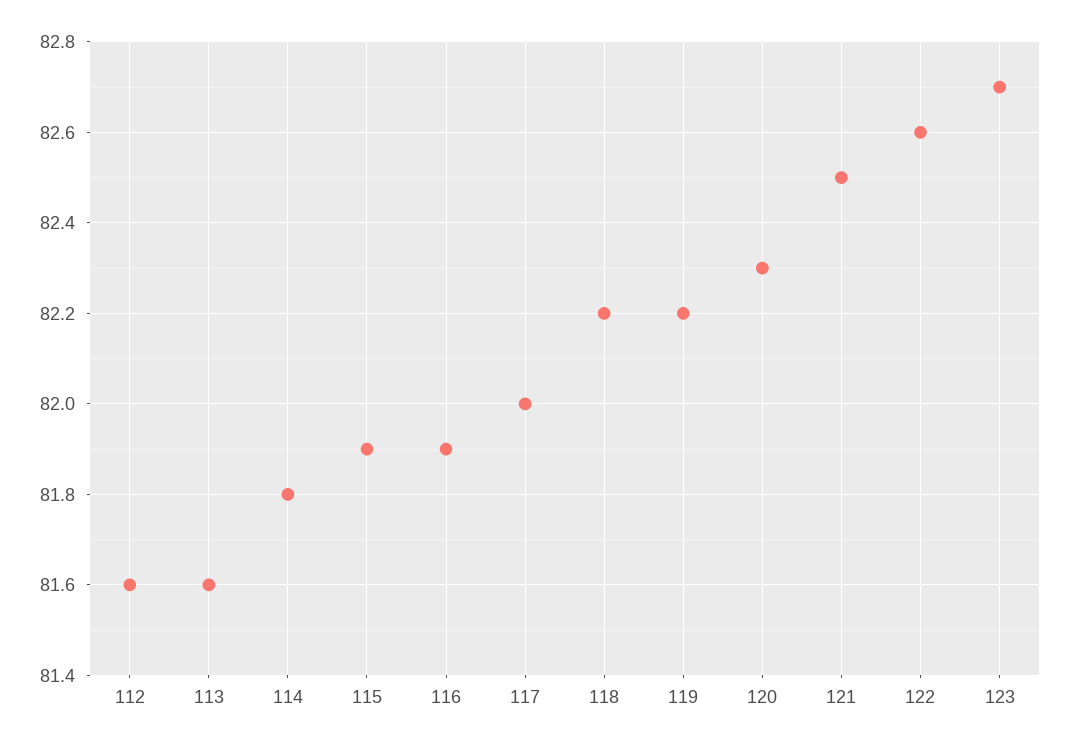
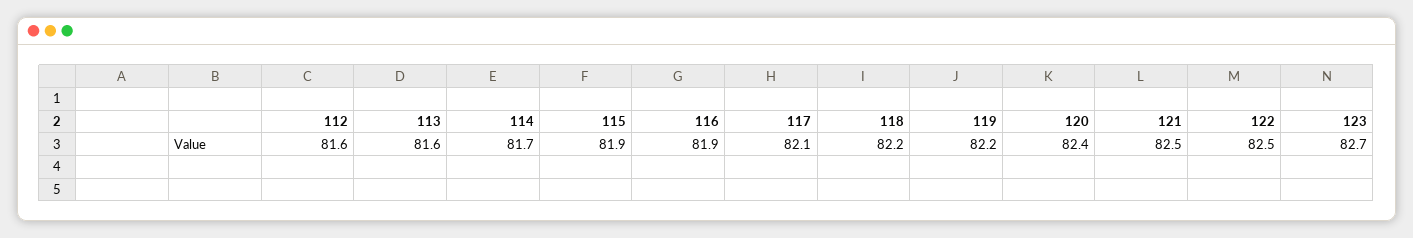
  {
    "112": 81.6,
    "113": 81.6,
-   "114": 81.8,
+   "114": 81.7,
    "115": 81.9,
    "116": 81.9,
-   "117": 82,
+   "117": 82.1,
    "118": 82.2,
    "119": 82.2,
-   "120": 82.3,
+   "120": 82.4,
    "121": 82.5,
-   "122": 82.6,
+   "122": 82.5,
    "123": 82.7
  }

